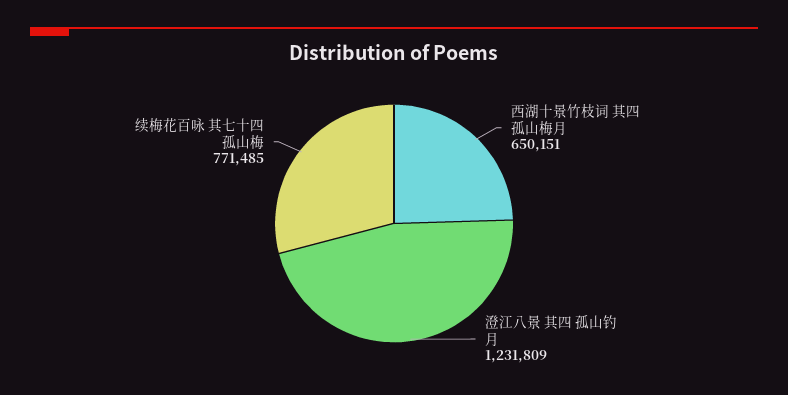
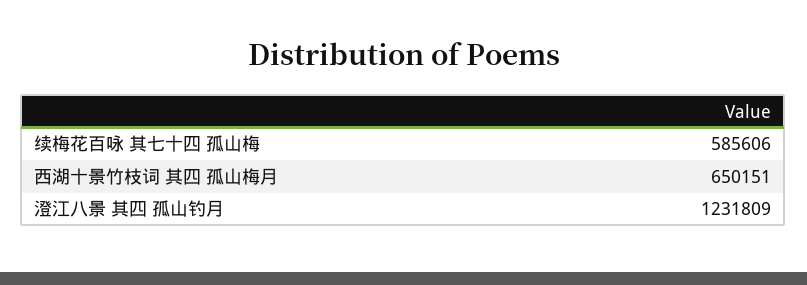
  {
    "西湖十景竹枝词 其四 孤山梅月": 650151,
    "澄江八景 其四 孤山钓月": 1231809,
-   "续梅花百咏 其七十四 孤山梅": 771485
+   "续梅花百咏 其七十四 孤山梅": 585606
  }

